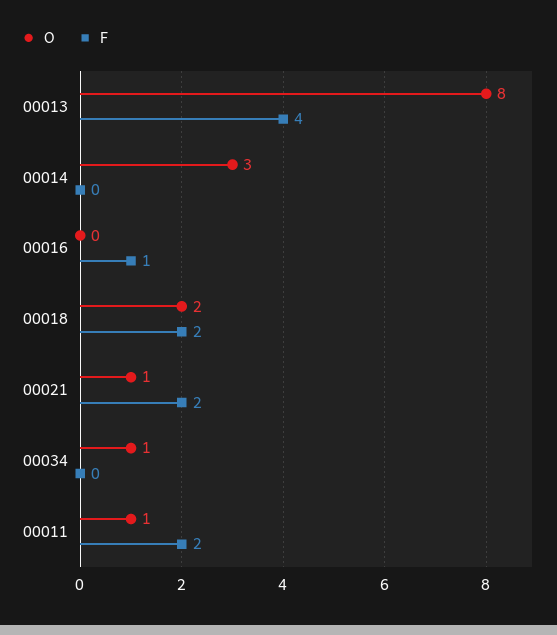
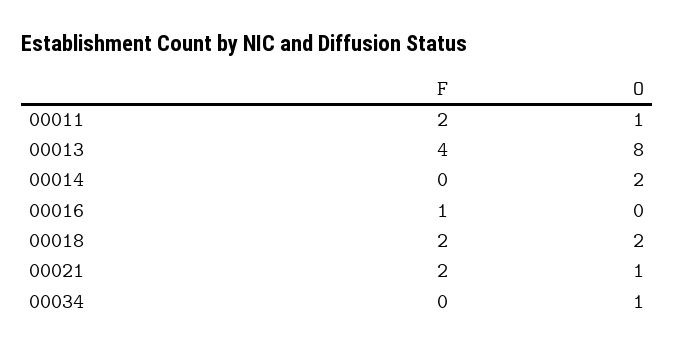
  {
    "O": {
      "00013": 8,
-     "00014": 3,
+     "00014": 2,
      "00016": 0,
      "00018": 2,
      "00021": 1,
      "00034": 1,
      "00011": 1
    },
    "F": {
      "00013": 4,
      "00014": 0,
      "00016": 1,
      "00018": 2,
      "00021": 2,
      "00034": 0,
      "00011": 2
    }
  }

